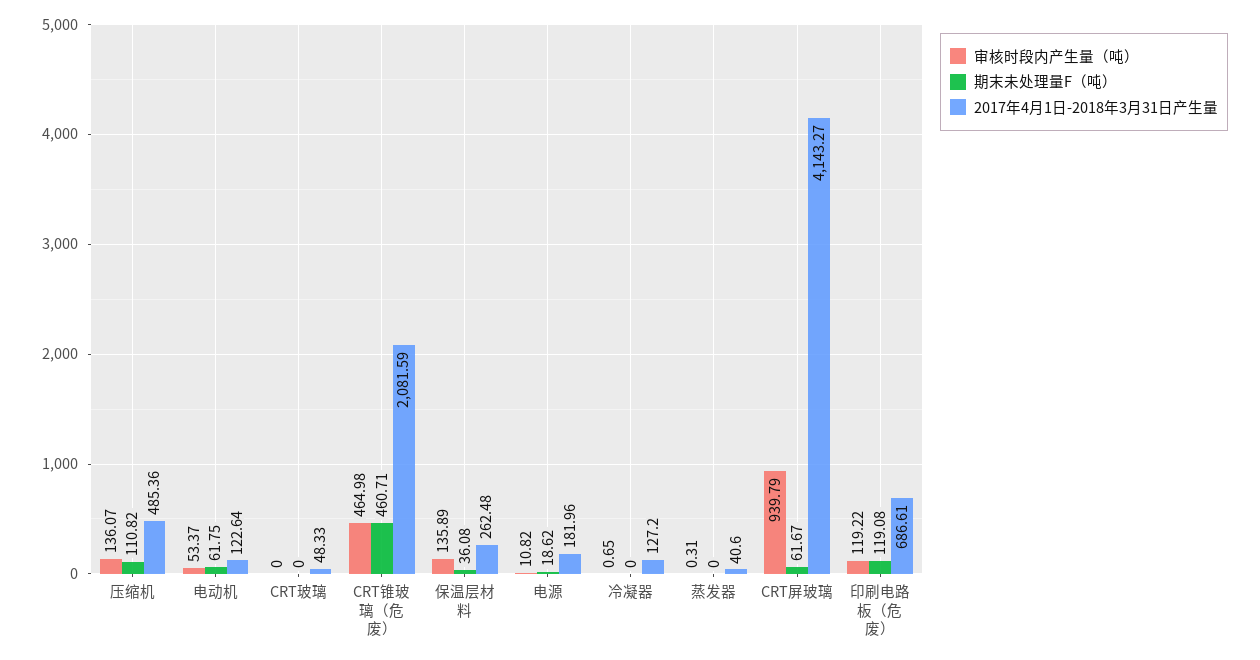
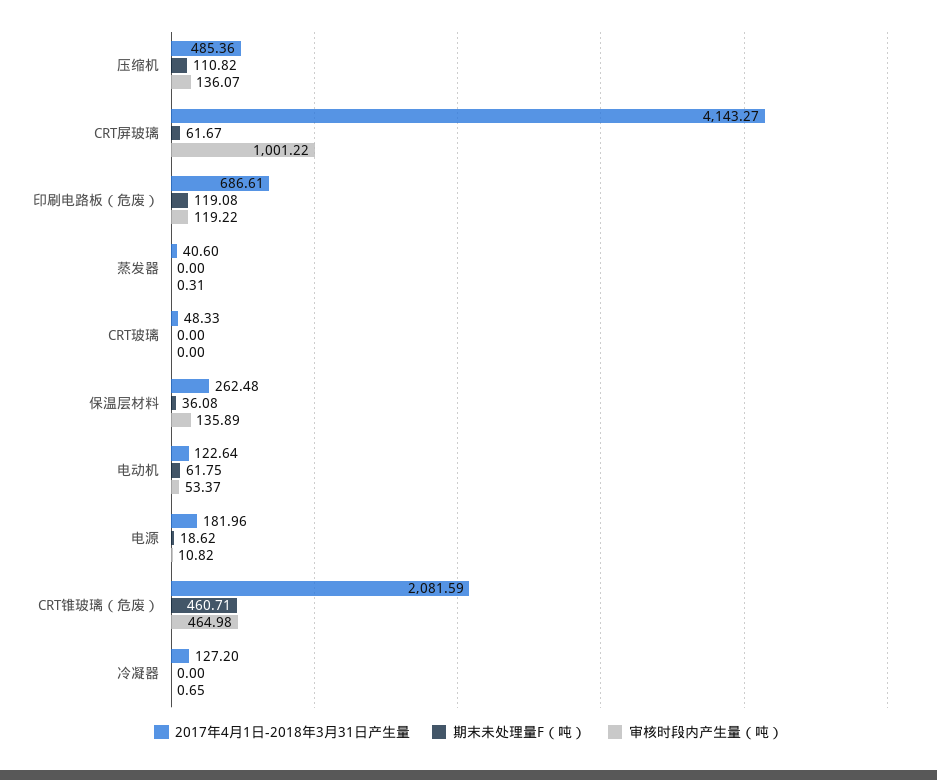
  {
    "审核时段内产生量（吨）": {
      "压缩机": 136.07,
      "电动机": 53.37,
      "CRT玻璃": 0,
      "CRT锥玻璃（危废）": 464.98,
      "保温层材料": 135.89,
      "电源": 10.82,
      "冷凝器": 0.65,
      "蒸发器": 0.31,
-     "CRT屏玻璃": 939.79,
+     "CRT屏玻璃": 1001.22,
      "印刷电路板（危废）": 119.22
    },
    "期末未处理量F（吨）": {
      "压缩机": 110.82,
      "电动机": 61.75,
      "CRT玻璃": 0,
      "CRT锥玻璃（危废）": 460.71,
      "保温层材料": 36.08,
      "电源": 18.62,
      "冷凝器": 0,
      "蒸发器": 0,
      "CRT屏玻璃": 61.67,
      "印刷电路板（危废）": 119.08
    },
    "2017年4月1日-2018年3月31日产生量": {
      "压缩机": 485.36,
      "电动机": 122.64,
      "CRT玻璃": 48.33,
      "CRT锥玻璃（危废）": 2081.59,
      "保温层材料": 262.48,
      "电源": 181.96,
      "冷凝器": 127.2,
      "蒸发器": 40.6,
      "CRT屏玻璃": 4143.27,
      "印刷电路板（危废）": 686.61
    }
  }

